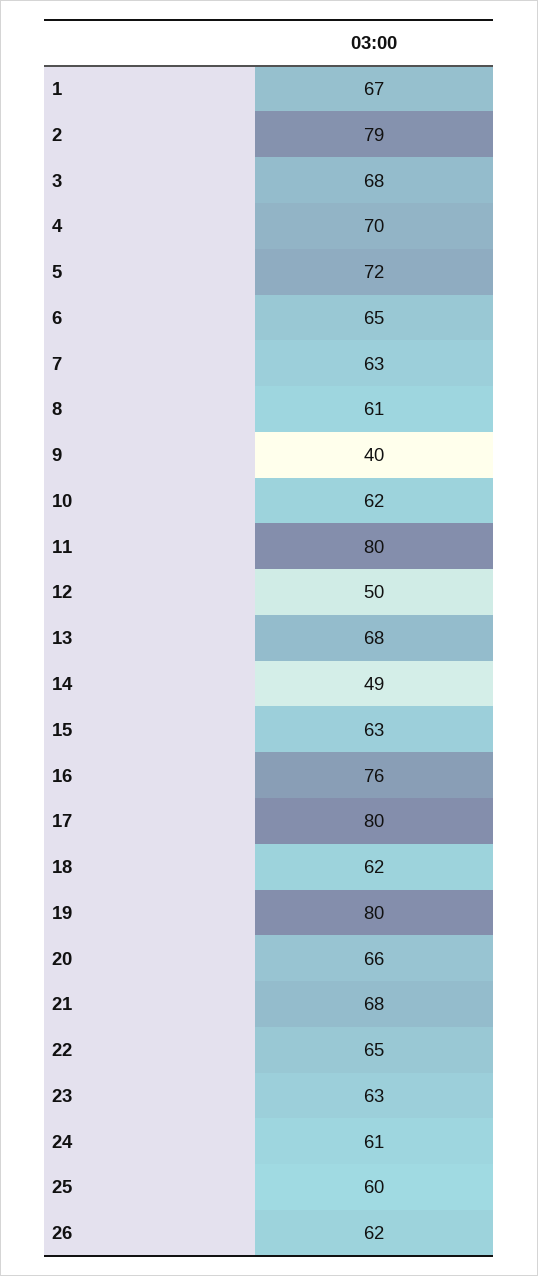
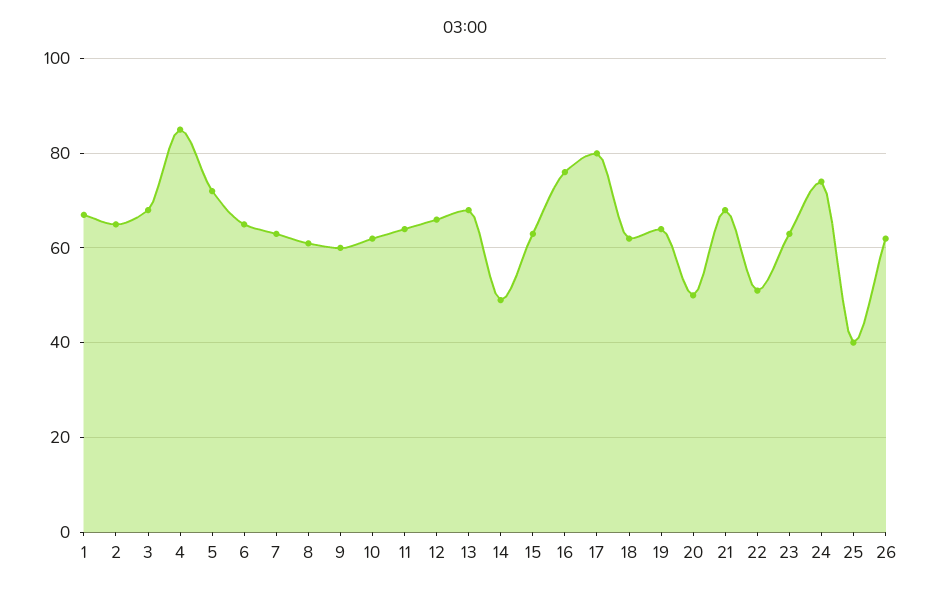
  {
    "1": 67,
-   "2": 79,
+   "2": 65,
    "3": 68,
-   "4": 70,
+   "4": 85,
    "5": 72,
    "6": 65,
    "7": 63,
    "8": 61,
-   "9": 40,
+   "9": 60,
    "10": 62,
-   "11": 80,
+   "11": 65,
-   "12": 50,
+   "12": 65,
    "13": 68,
    "14": 49,
    "15": 63,
    "16": 76,
    "17": 80,
    "18": 62,
-   "19": 80,
+   "19": 65,
-   "20": 66,
+   "20": 50,
    "21": 68,
-   "22": 65,
+   "22": 50,
    "23": 63,
-   "24": 61,
+   "24": 75,
-   "25": 60,
+   "25": 40,
    "26": 62
  }

